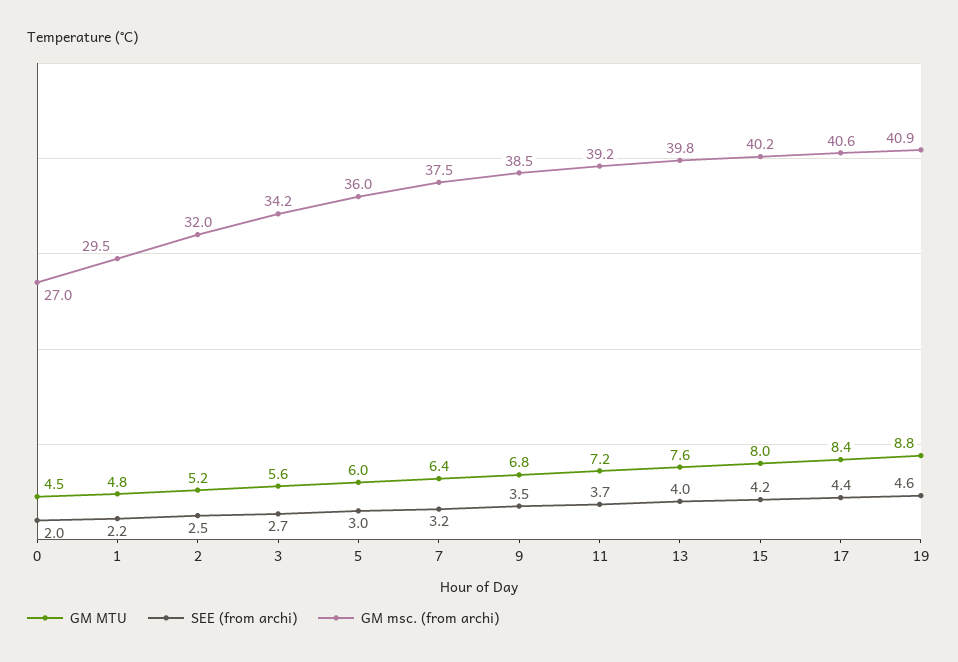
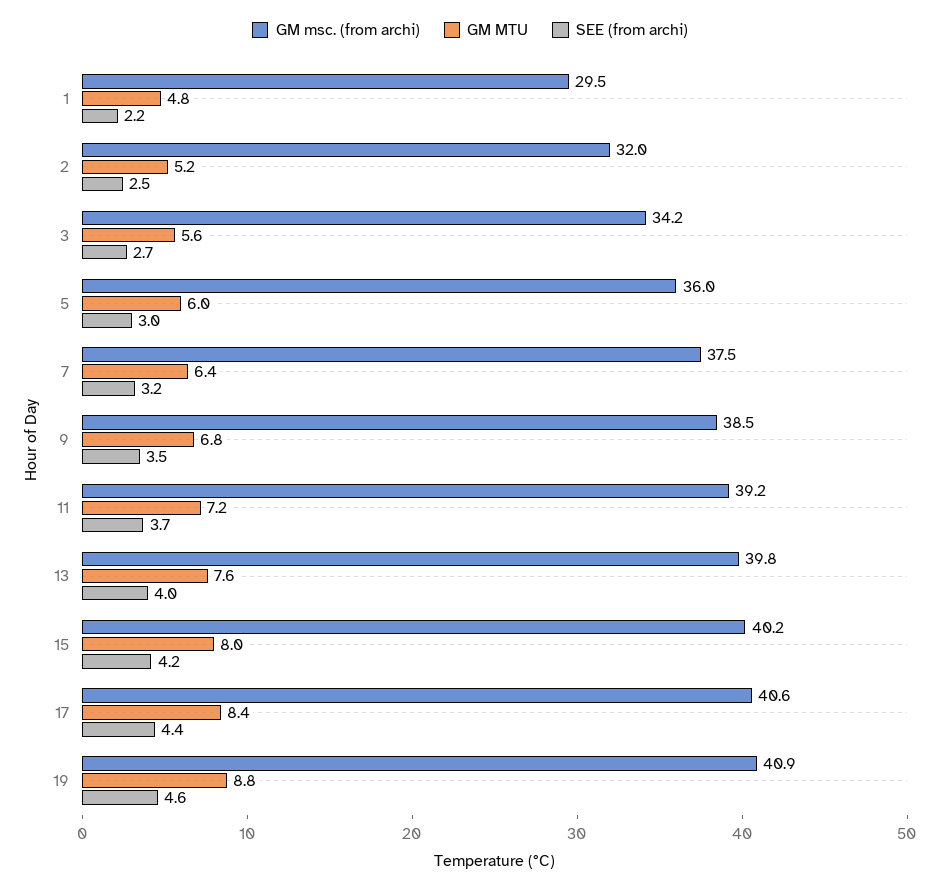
  {
    "GM MTU": {
-     "0": 4.5,
      "1": 4.8,
      "2": 5.2,
      "3": 5.6,
      "5": 6,
      "7": 6.4,
      "9": 6.8,
      "11": 7.2,
      "13": 7.6,
      "15": 8,
      "17": 8.4,
      "19": 8.8
    },
    "SEE (from archi)": {
-     "0": 2,
      "1": 2.2,
      "2": 2.5,
      "3": 2.7,
      "5": 3,
      "7": 3.2,
      "9": 3.5,
      "11": 3.7,
      "13": 4,
      "15": 4.2,
      "17": 4.4,
      "19": 4.6
    },
    "GM msc. (from archi)": {
-     "0": 27,
      "1": 29.5,
      "2": 32,
      "3": 34.2,
      "5": 36,
      "7": 37.5,
      "9": 38.5,
      "11": 39.2,
      "13": 39.8,
      "15": 40.2,
      "17": 40.6,
      "19": 40.9
    }
  }

